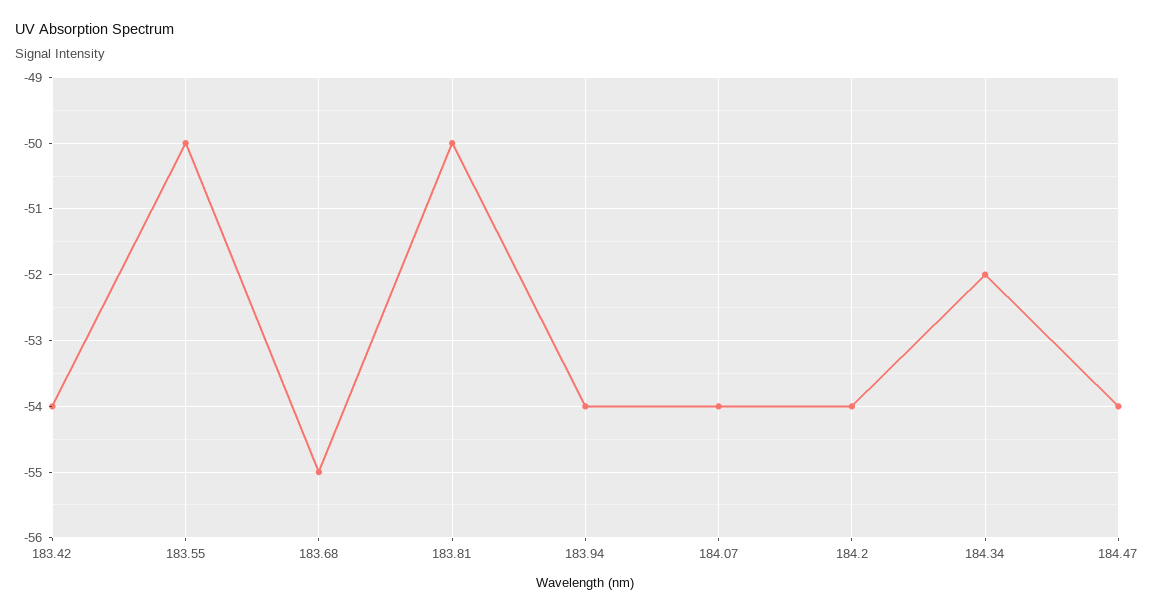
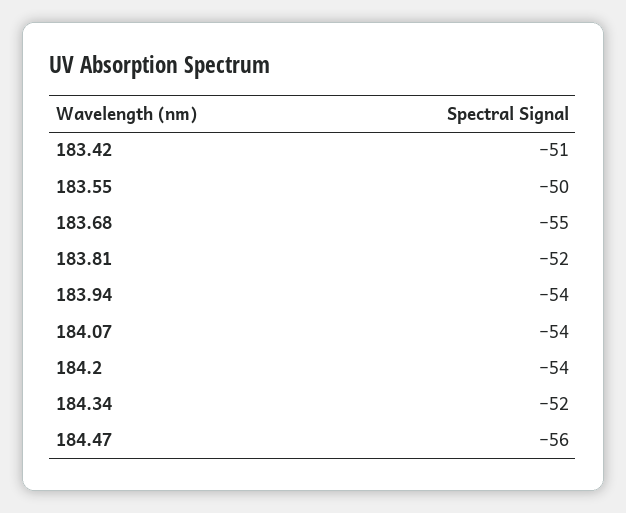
  {
-   "183.42": -54,
+   "183.42": -51,
    "183.55": -50,
    "183.68": -55,
-   "183.81": -50,
+   "183.81": -52,
    "183.94": -54,
    "184.07": -54,
    "184.2": -54,
    "184.34": -52,
-   "184.47": -54
+   "184.47": -56
  }

